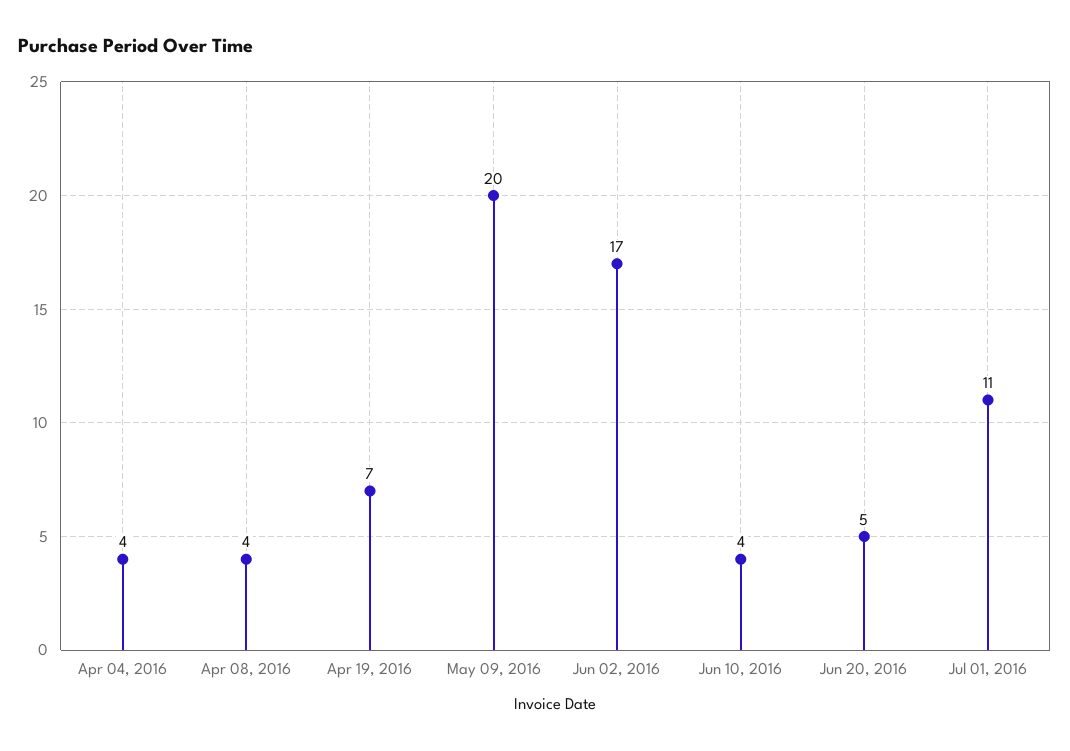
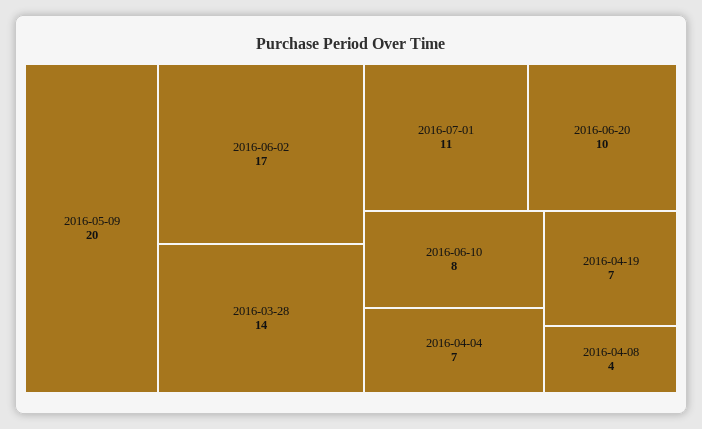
  {
-   "Apr 04, 2016": 4,
+   "Apr 04, 2016": 7,
    "Apr 08, 2016": 4,
    "Apr 19, 2016": 7,
    "May 09, 2016": 20,
    "Jun 02, 2016": 17,
-   "Jun 10, 2016": 4,
+   "Jun 10, 2016": 8,
-   "Jun 20, 2016": 5,
+   "Jun 20, 2016": 10,
-   "Jul 01, 2016": 11
+   "Jul 01, 2016": 11,
+   "2016-03-28": 14
  }

